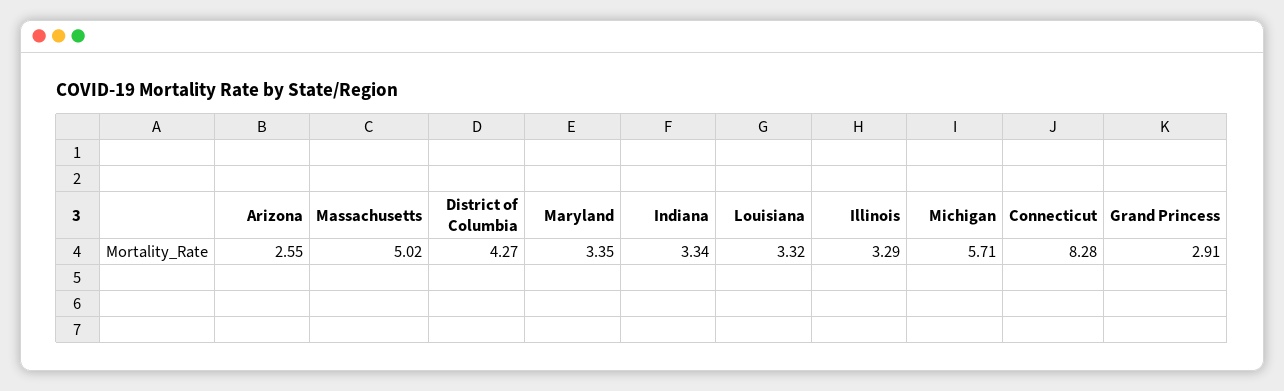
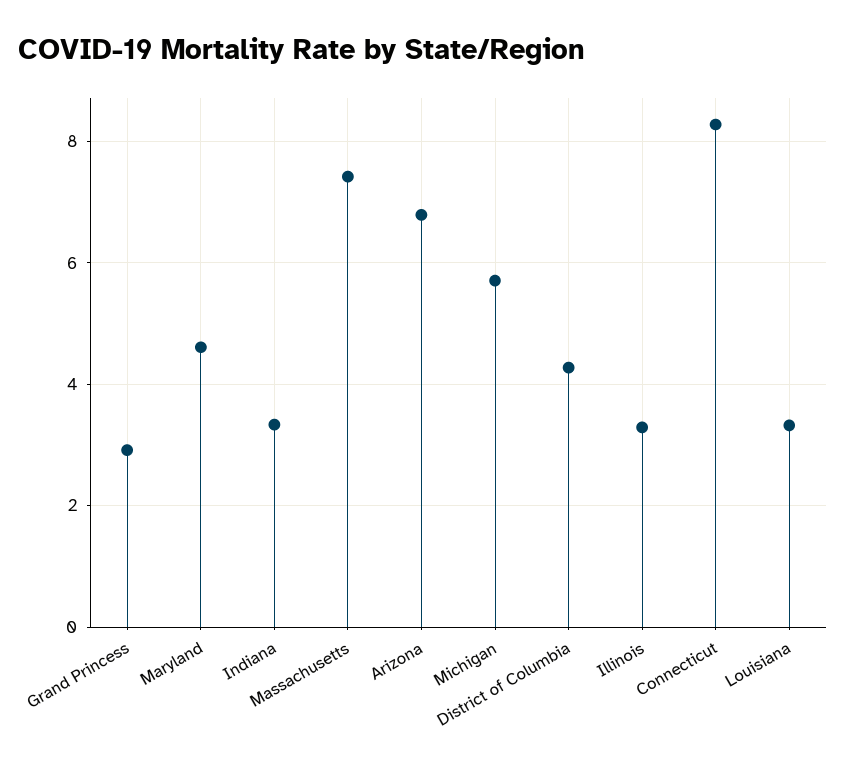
  {
-   "Arizona": 2.55,
+   "Arizona": 6.8,
-   "Massachusetts": 5.02,
+   "Massachusetts": 7.4,
    "District of Columbia": 4.27,
-   "Maryland": 3.35,
+   "Maryland": 4.6,
    "Indiana": 3.34,
    "Louisiana": 3.32,
    "Illinois": 3.29,
    "Michigan": 5.71,
    "Connecticut": 8.28,
    "Grand Princess": 2.91
  }

